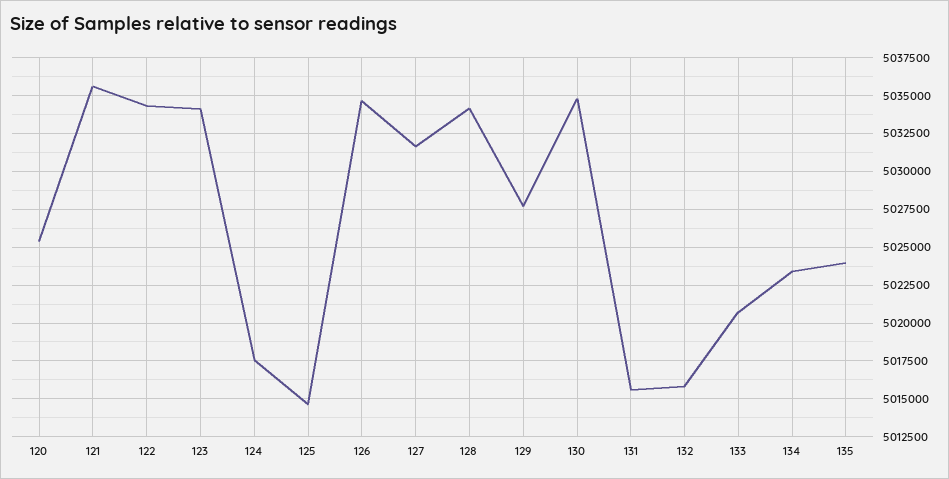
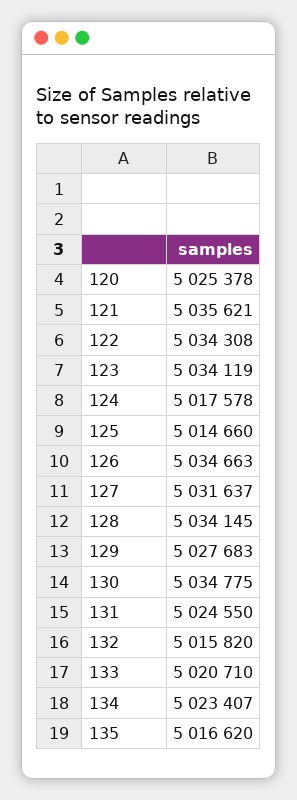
  {
    "120": 5025378,
    "121": 5035621,
    "122": 5034308,
    "123": 5034119,
    "124": 5017578,
    "125": 5014660,
    "126": 5034663,
    "127": 5031637,
    "128": 5034145,
    "129": 5027683,
    "130": 5034775,
-   "131": 5015500,
+   "131": 5024550,
    "132": 5015820,
    "133": 5020710,
    "134": 5023407,
-   "135": 5024000
+   "135": 5016620
  }

